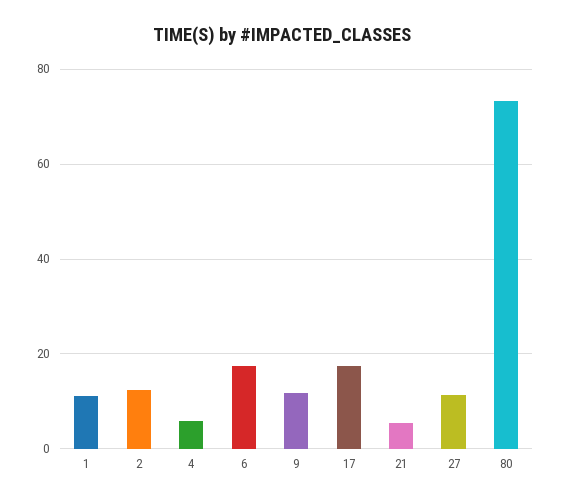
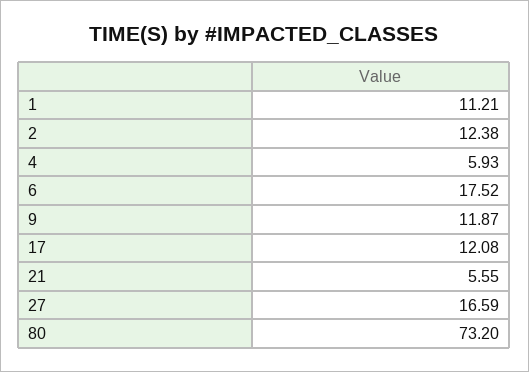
  {
    "1": 11.21,
    "2": 12.38,
    "4": 5.93,
    "6": 17.52,
    "9": 11.87,
-   "17": 18,
+   "17": 12.08,
    "21": 5.55,
-   "27": 12,
+   "27": 16.59,
    "80": 73.2
  }

